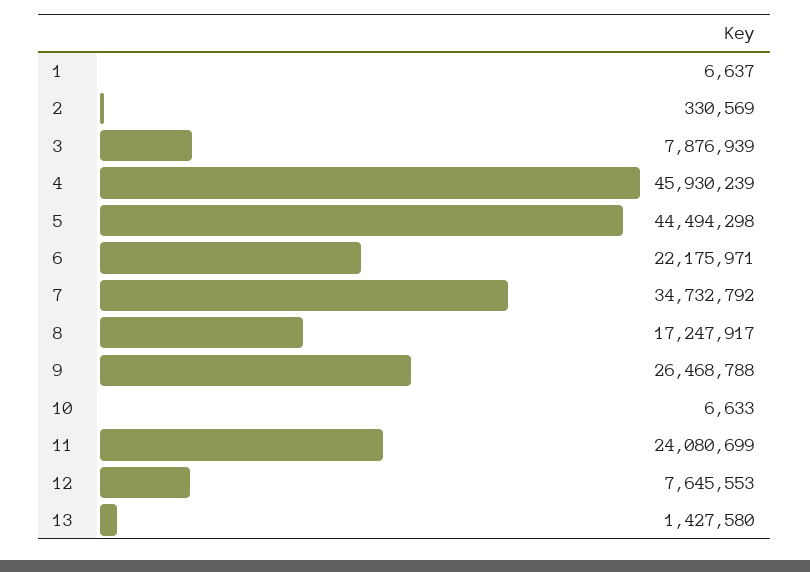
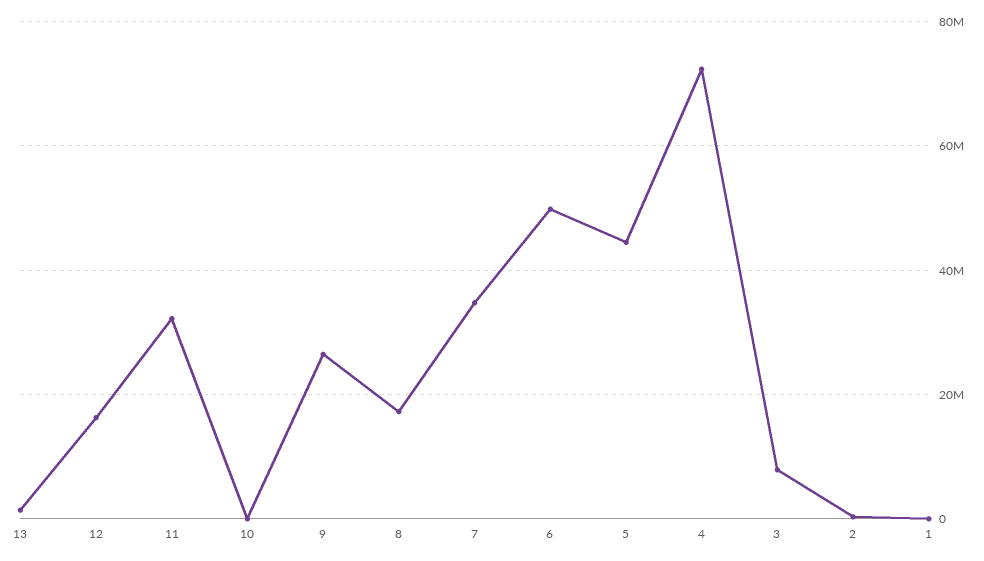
  {
    "1": 6637,
    "2": 330569,
    "3": 7876939,
-   "4": 45930239,
+   "4": 72000000,
    "5": 44494298,
-   "6": 22175971,
+   "6": 50000000,
    "7": 34732792,
    "8": 17247917,
    "9": 26468788,
    "10": 6633,
-   "11": 24080699,
+   "11": 32000000,
-   "12": 7645553,
+   "12": 16000000,
    "13": 1427580
  }

